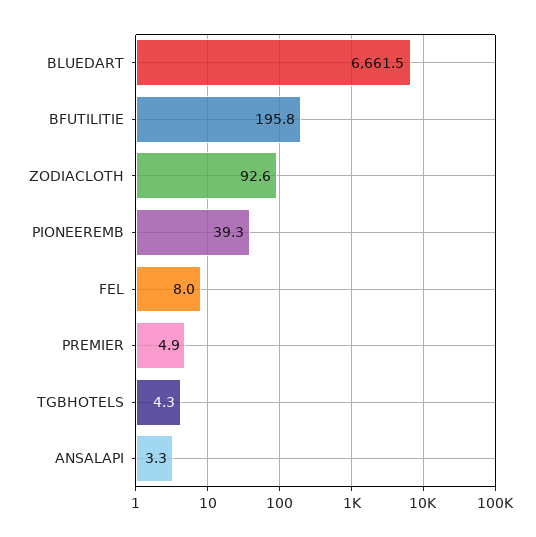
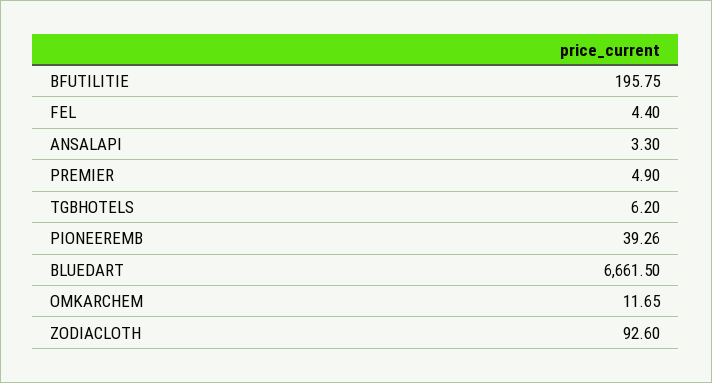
  {
    "BLUEDART": 6661.5,
    "BFUTILITIE": 195.75,
    "ZODIACLOTH": 92.6,
    "PIONEEREMB": 39.26,
-   "FEL": 8,
+   "FEL": 4.4,
    "PREMIER": 4.9,
-   "TGBHOTELS": 4.3,
+   "TGBHOTELS": 6.2,
-   "ANSALAPI": 3.3
+   "ANSALAPI": 3.3,
+   "OMKARCHEM": 11.65
  }

